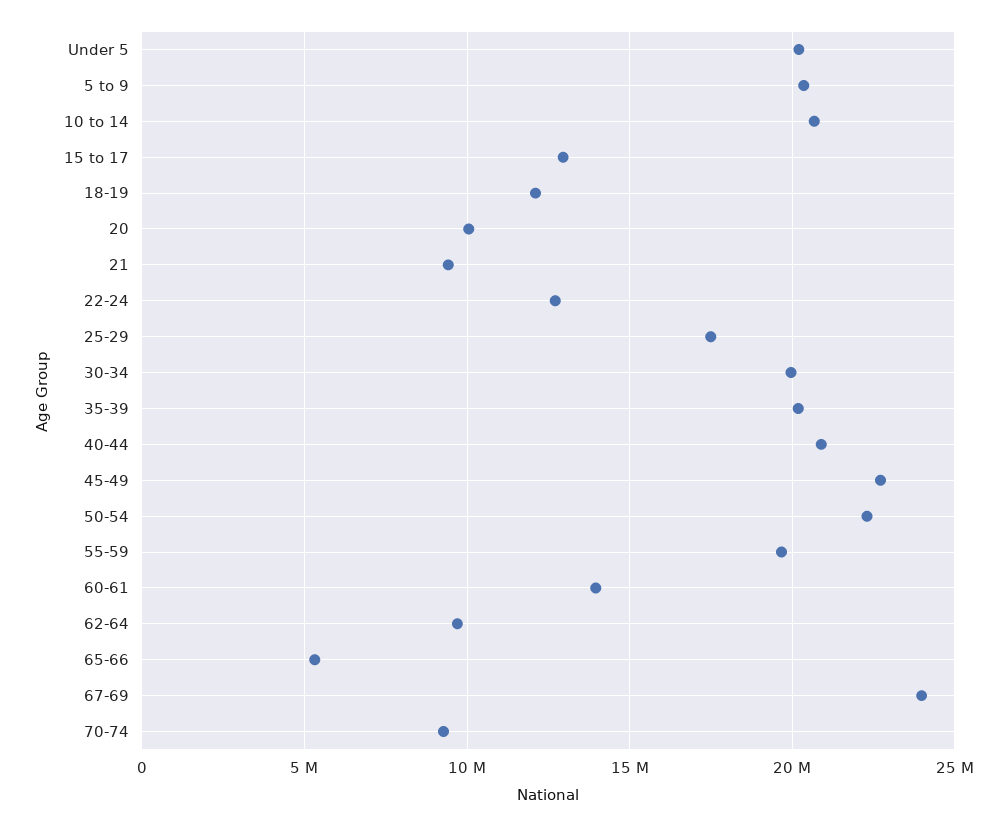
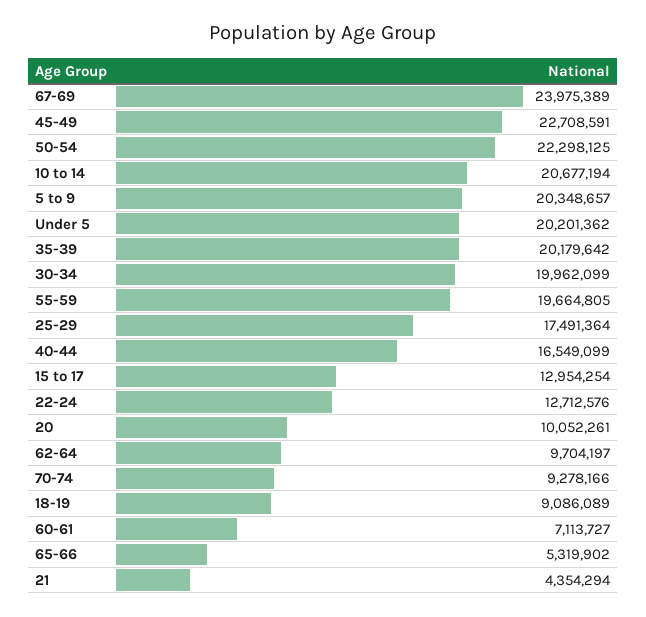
  {
    "Under 5": 20201362,
    "5 to 9": 20348657,
    "10 to 14": 20677194,
    "15 to 17": 12954254,
-   "18-19": 12000000,
+   "18-19": 9086089,
    "20": 10052261,
-   "21": 9500000,
+   "21": 4354294,
    "22-24": 12712576,
    "25-29": 17491364,
    "30-34": 19962099,
    "35-39": 20179642,
-   "40-44": 21000000,
+   "40-44": 16549099,
    "45-49": 22708591,
    "50-54": 22298125,
    "55-59": 19664805,
-   "60-61": 14000000,
+   "60-61": 7113727,
    "62-64": 9704197,
    "65-66": 5319902,
    "67-69": 23975389,
    "70-74": 9278166
  }

